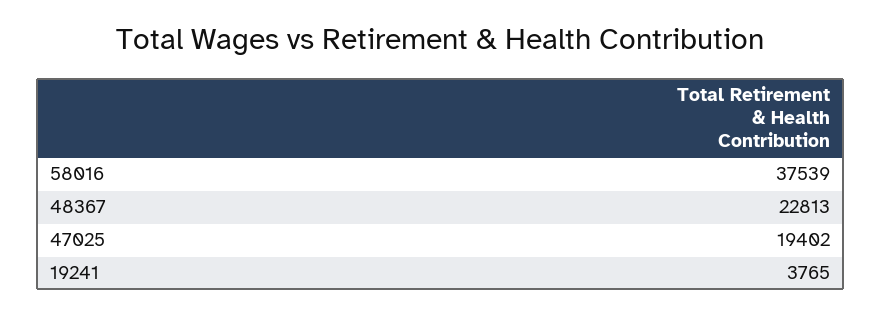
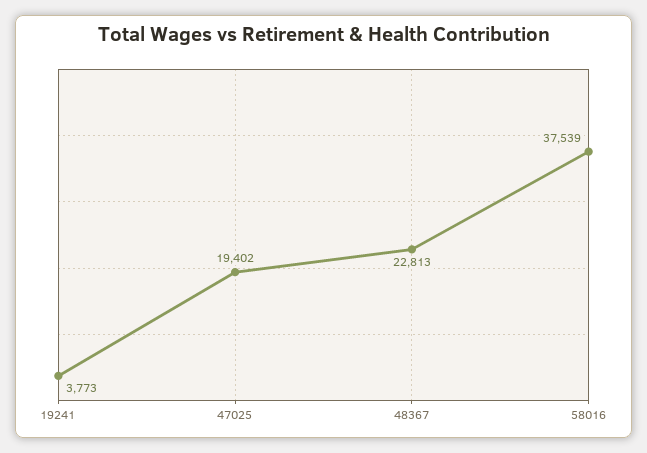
  {
    "58016": 37539,
    "48367": 22813,
    "47025": 19402,
-   "19241": 3765
+   "19241": 3773
  }

